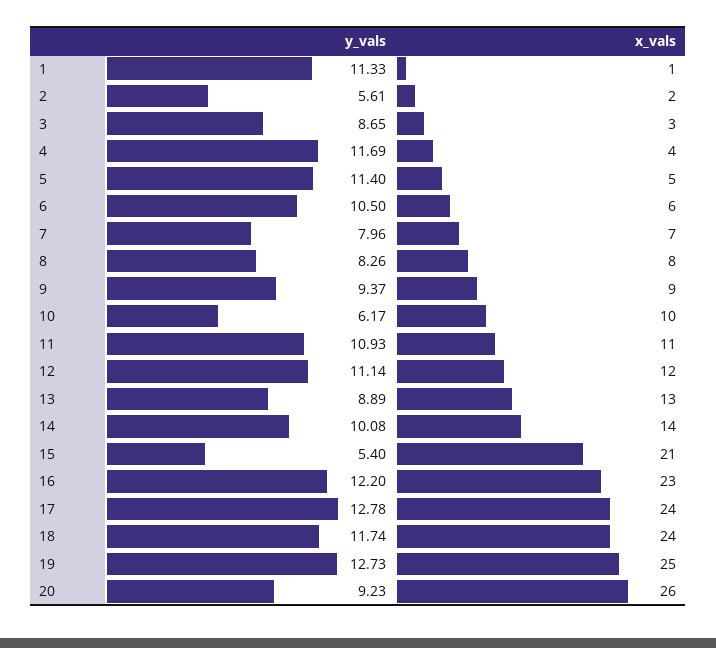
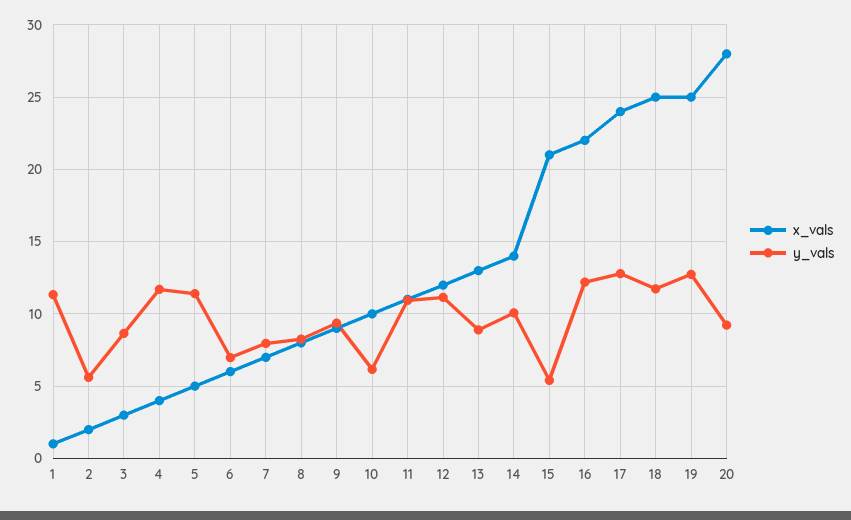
  {
    "y_vals": {
      "1": 11.33,
      "2": 5.61,
      "3": 8.65,
      "4": 11.69,
      "5": 11.4,
-     "6": 10.5,
+     "6": 7,
      "7": 7.96,
      "8": 8.26,
      "9": 9.37,
      "10": 6.17,
      "11": 10.93,
      "12": 11.14,
      "13": 8.89,
      "14": 10.08,
      "15": 5.4,
      "16": 12.2,
      "17": 12.78,
      "18": 11.74,
      "19": 12.73,
      "20": 9.23
    },
    "x_vals": {
      "1": 1,
      "2": 2,
      "3": 3,
      "4": 4,
      "5": 5,
      "6": 6,
      "7": 7,
      "8": 8,
      "9": 9,
      "10": 10,
      "11": 11,
      "12": 12,
      "13": 13,
      "14": 14,
      "15": 21,
-     "16": 23,
+     "16": 22,
      "17": 24,
-     "18": 24,
+     "18": 25,
      "19": 25,
-     "20": 26
+     "20": 28
    }
  }

